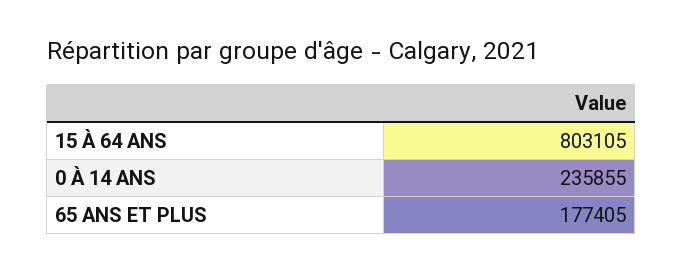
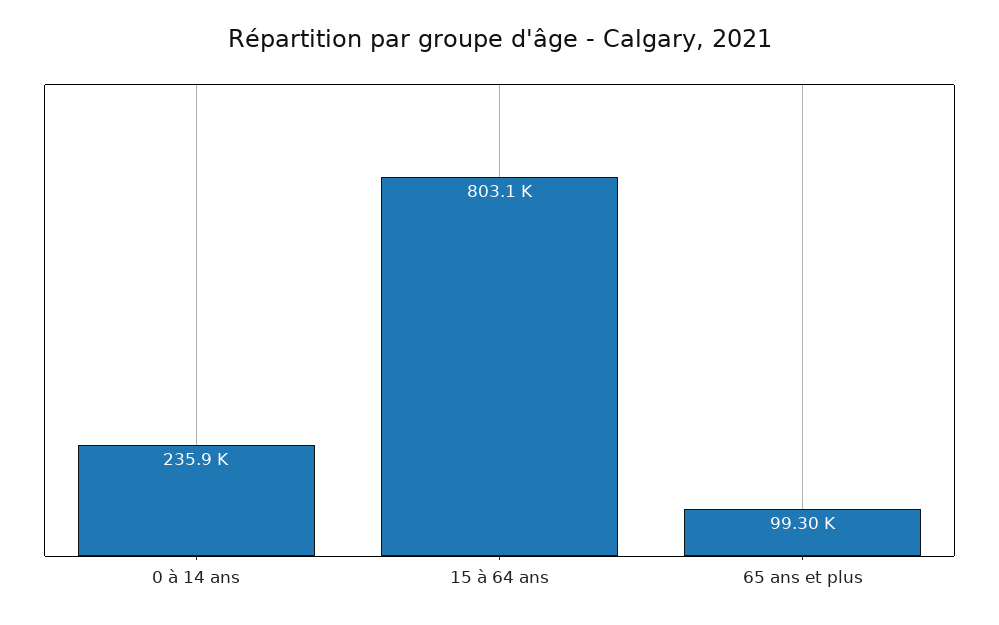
  {
    "15 À 64 ANS": 803105,
    "0 À 14 ANS": 235855,
-   "65 ANS ET PLUS": 177405
+   "65 ANS ET PLUS": 99300
  }

